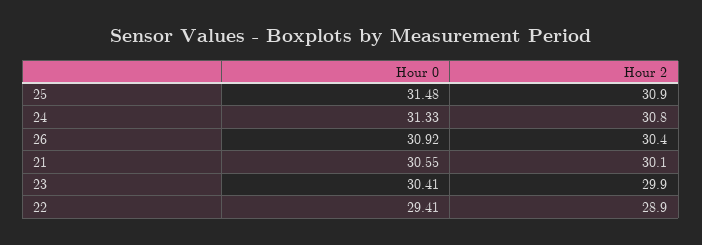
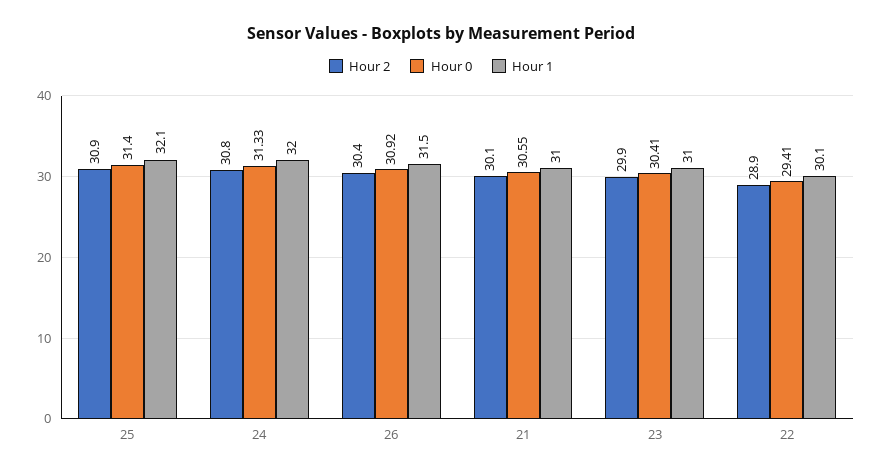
  {
    "Hour 0": {
-     "25": 31.48,
+     "25": 31.4,
      "24": 31.33,
      "26": 30.92,
      "21": 30.55,
      "23": 30.41,
      "22": 29.41
    },
    "Hour 2": {
      "25": 30.9,
      "24": 30.8,
      "26": 30.4,
      "21": 30.1,
      "23": 29.9,
      "22": 28.9
-   }
+   },
+   "Hour 1": {
+     "25": 32.1,
+     "24": 32,
+     "26": 31.5,
+     "21": 31,
+     "23": 31,
+     "22": 30.1
+   }
  }

